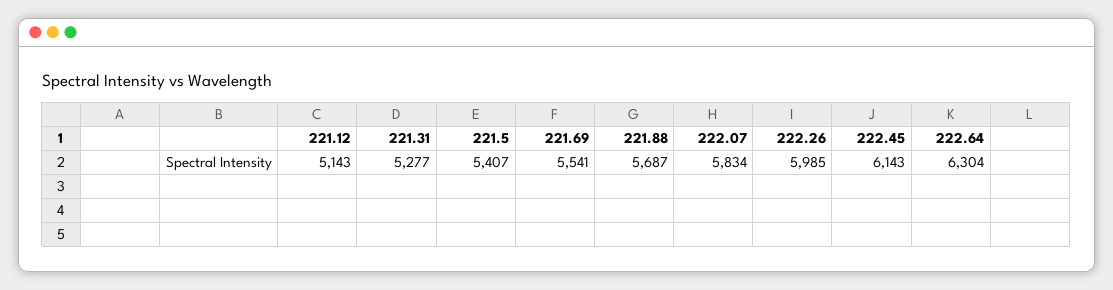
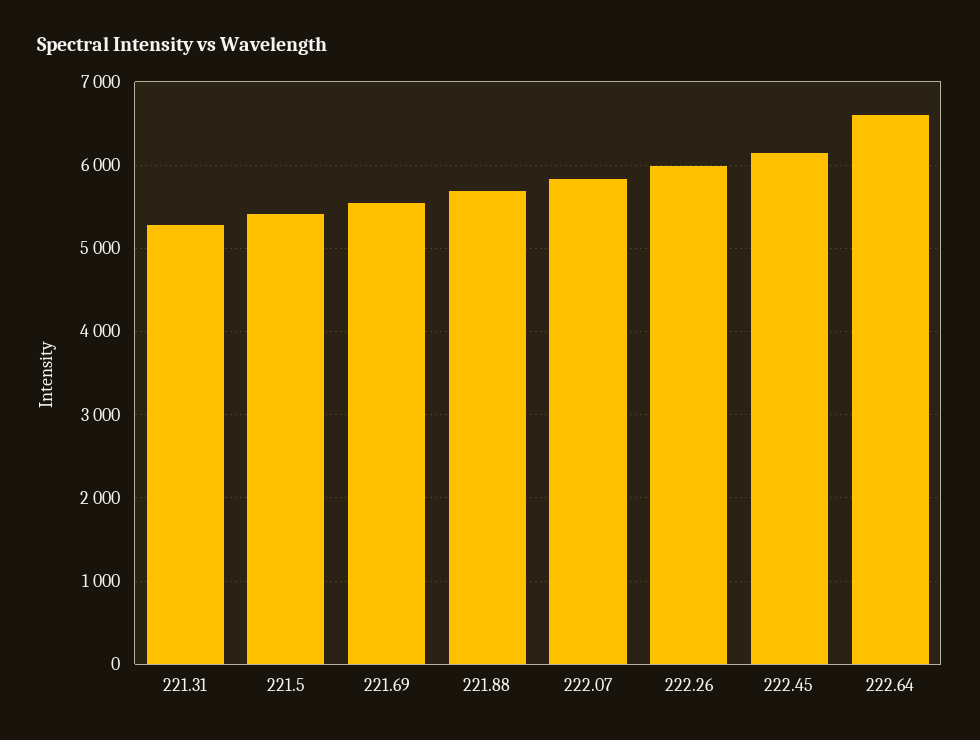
  {
-   "221.12": 5143,
    "221.31": 5277,
    "221.5": 5407,
    "221.69": 5541,
    "221.88": 5687,
    "222.07": 5834,
    "222.26": 5985,
    "222.45": 6143,
-   "222.64": 6304
+   "222.64": 6600
  }

